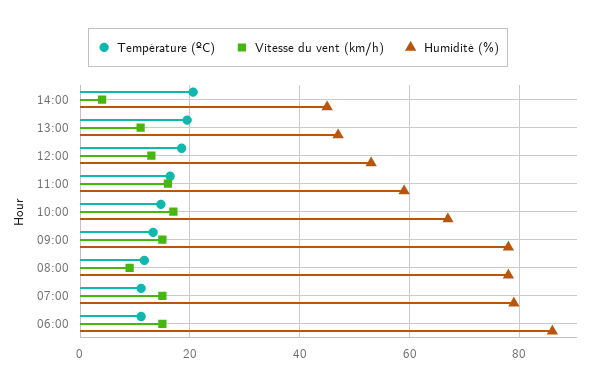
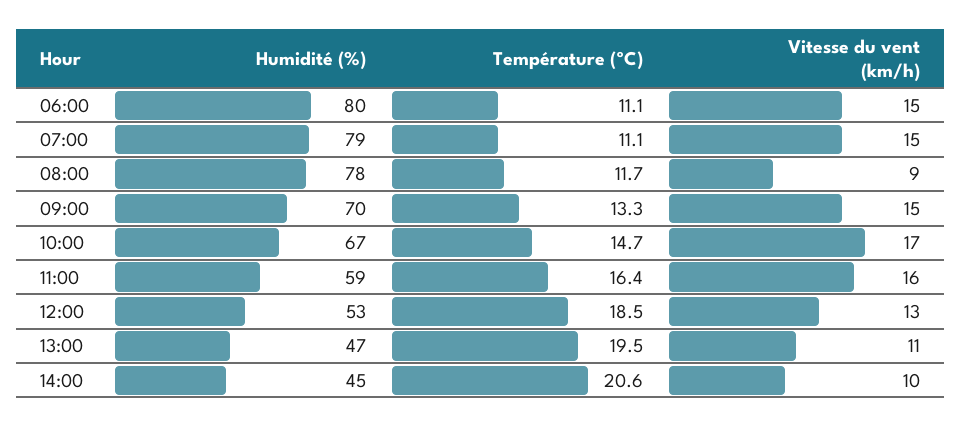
  {
    "Température (ºC)": {
      "14:00": 20.6,
      "13:00": 19.5,
      "12:00": 18.5,
      "11:00": 16.4,
      "10:00": 14.7,
      "09:00": 13.3,
      "08:00": 11.7,
      "07:00": 11.1,
      "06:00": 11.1
    },
    "Vitesse du vent (km/h)": {
-     "14:00": 4,
+     "14:00": 10,
      "13:00": 11,
      "12:00": 13,
      "11:00": 16,
      "10:00": 17,
      "09:00": 15,
      "08:00": 9,
      "07:00": 15,
      "06:00": 15
    },
    "Humidité (%)": {
      "14:00": 45,
      "13:00": 47,
      "12:00": 53,
      "11:00": 59,
      "10:00": 67,
-     "09:00": 78,
+     "09:00": 70,
      "08:00": 78,
      "07:00": 79,
-     "06:00": 86
+     "06:00": 80
    }
  }

